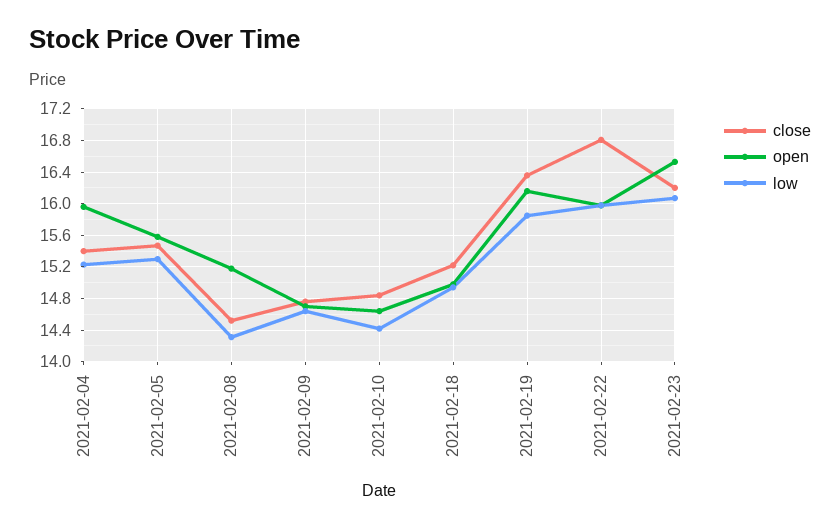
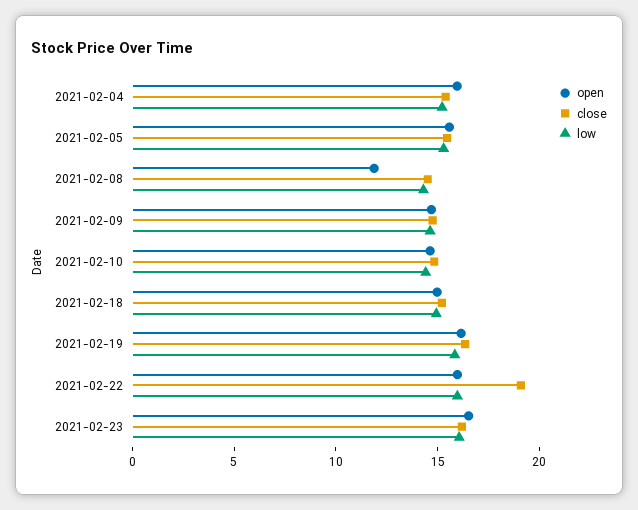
  {
    "close": {
      "2021-02-04": 15.4,
      "2021-02-05": 15.5,
      "2021-02-08": 14.5,
      "2021-02-09": 14.8,
      "2021-02-10": 14.8,
      "2021-02-18": 15.2,
      "2021-02-19": 16.4,
-     "2021-02-22": 16.8,
+     "2021-02-22": 19,
      "2021-02-23": 16.2
    },
    "open": {
      "2021-02-04": 16,
      "2021-02-05": 15.6,
-     "2021-02-08": 15.2,
+     "2021-02-08": 12,
      "2021-02-09": 14.7,
      "2021-02-10": 14.6,
      "2021-02-18": 15,
      "2021-02-19": 16.2,
      "2021-02-22": 16,
      "2021-02-23": 16.5
    },
    "low": {
      "2021-02-04": 15.2,
      "2021-02-05": 15.3,
      "2021-02-08": 14.3,
      "2021-02-09": 14.6,
      "2021-02-10": 14.4,
      "2021-02-18": 14.9,
      "2021-02-19": 15.9,
      "2021-02-22": 16,
      "2021-02-23": 16.1
    }
  }

